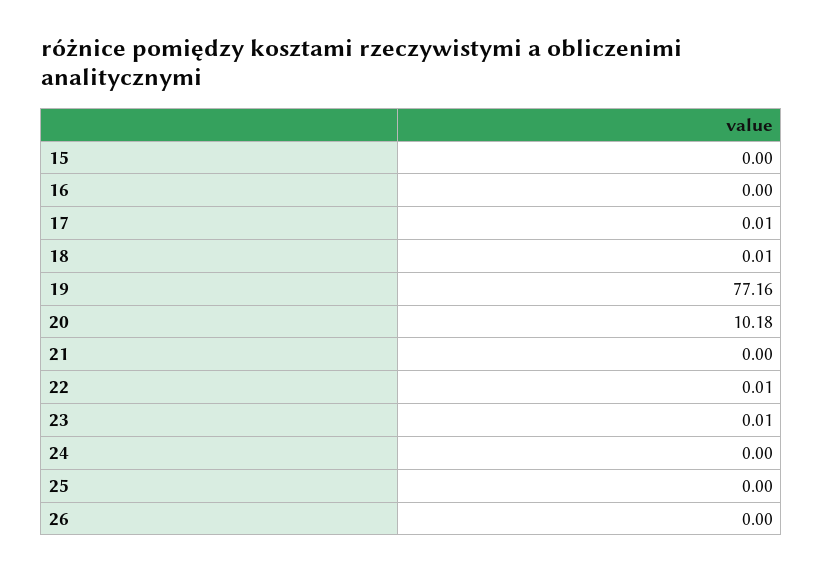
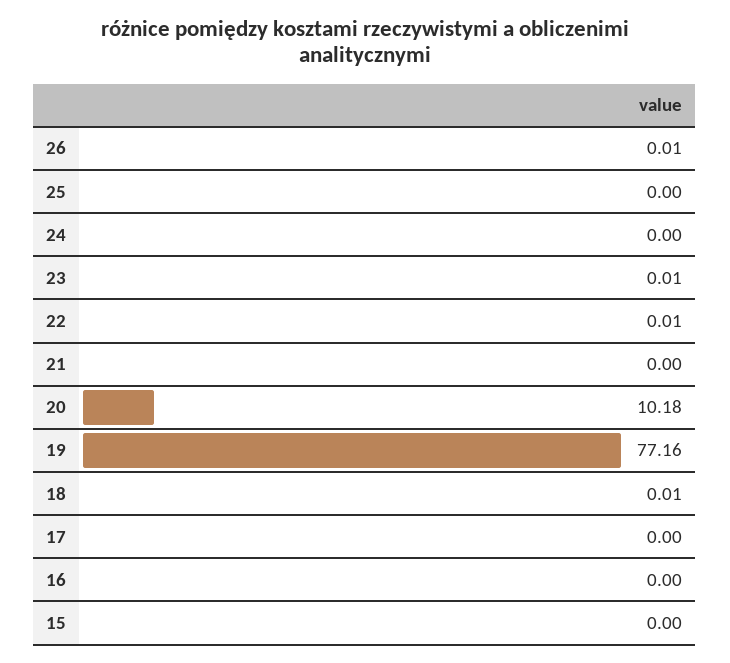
  {
    "15": 0,
    "16": 0,
-   "17": 0.01,
+   "17": 0,
    "18": 0.01,
    "19": 77.16,
    "20": 10.18,
    "21": 0,
    "22": 0.01,
    "23": 0.01,
    "24": 0,
    "25": 0,
-   "26": 0
+   "26": 0.01
  }

